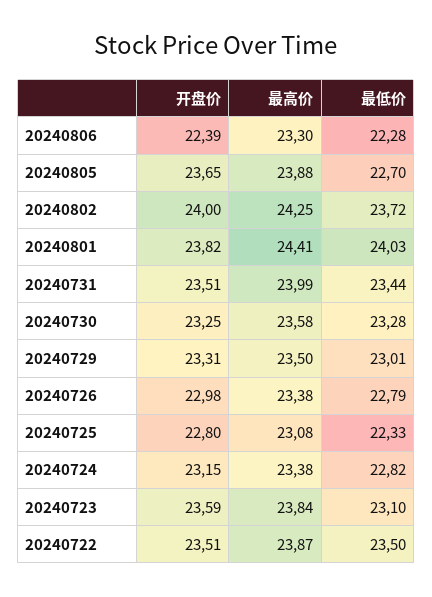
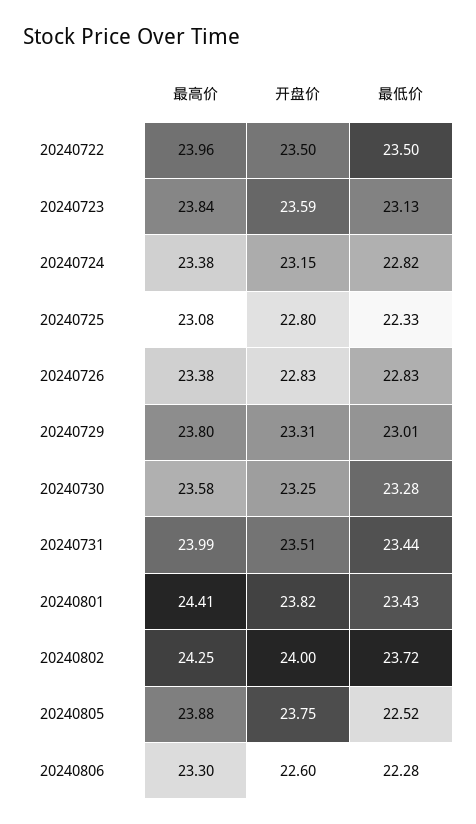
  {
    "开盘价": {
-     "20240806": 22.39,
+     "20240806": 22.6,
-     "20240805": 23.65,
+     "20240805": 23.75,
      "20240802": 24,
      "20240801": 23.82,
      "20240731": 23.51,
      "20240730": 23.25,
      "20240729": 23.31,
-     "20240726": 22.98,
+     "20240726": 22.83,
      "20240725": 22.8,
      "20240724": 23.15,
      "20240723": 23.59,
-     "20240722": 23.51
+     "20240722": 23.5
    },
    "最高价": {
      "20240806": 23.3,
      "20240805": 23.88,
      "20240802": 24.25,
      "20240801": 24.41,
      "20240731": 23.99,
      "20240730": 23.58,
-     "20240729": 23.5,
+     "20240729": 23.8,
      "20240726": 23.38,
      "20240725": 23.08,
      "20240724": 23.38,
      "20240723": 23.84,
-     "20240722": 23.87
+     "20240722": 23.96
    },
    "最低价": {
      "20240806": 22.28,
-     "20240805": 22.7,
+     "20240805": 22.52,
      "20240802": 23.72,
-     "20240801": 24.03,
+     "20240801": 23.43,
      "20240731": 23.44,
      "20240730": 23.28,
      "20240729": 23.01,
-     "20240726": 22.79,
+     "20240726": 22.83,
      "20240725": 22.33,
      "20240724": 22.82,
-     "20240723": 23.1,
+     "20240723": 23.13,
      "20240722": 23.5
    }
  }

